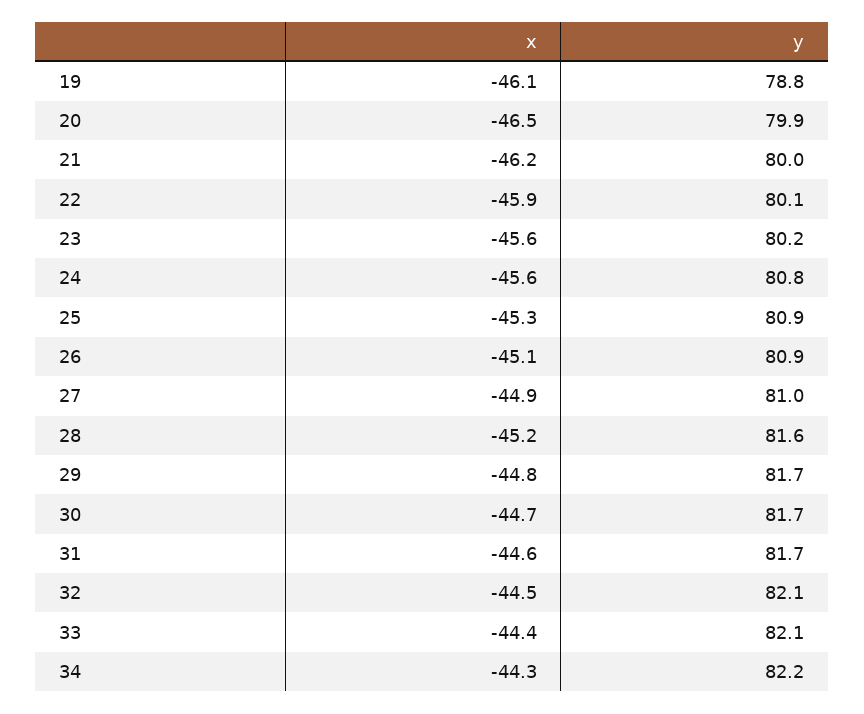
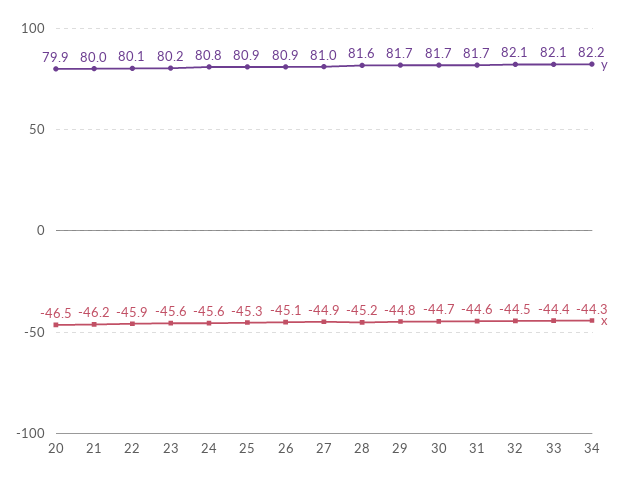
  {
    "x": {
-     "19": -46.1,
      "20": -46.5,
      "21": -46.2,
      "22": -45.9,
      "23": -45.6,
      "24": -45.6,
      "25": -45.3,
      "26": -45.1,
      "27": -44.9,
      "28": -45.2,
      "29": -44.8,
      "30": -44.7,
      "31": -44.6,
      "32": -44.5,
      "33": -44.4,
      "34": -44.3
    },
    "y": {
-     "19": 78.8,
      "20": 79.9,
      "21": 80,
      "22": 80.1,
      "23": 80.2,
      "24": 80.8,
      "25": 80.9,
      "26": 80.9,
      "27": 81,
      "28": 81.6,
      "29": 81.7,
      "30": 81.7,
      "31": 81.7,
      "32": 82.1,
      "33": 82.1,
      "34": 82.2
    }
  }

